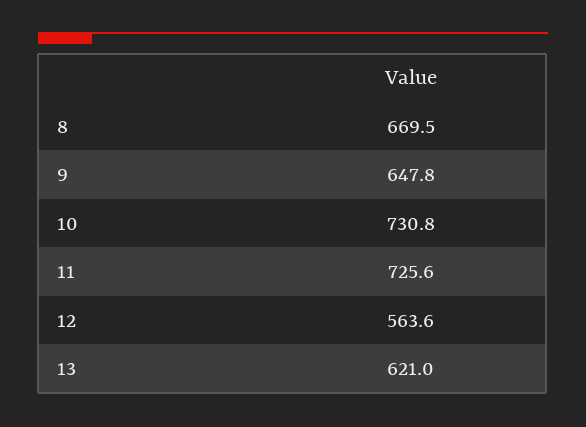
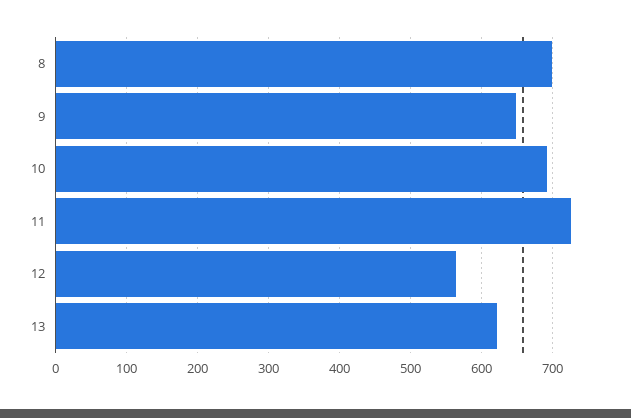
  {
-   "8": 669.5,
+   "8": 700,
    "9": 647.8,
-   "10": 730.8,
+   "10": 690,
    "11": 725.6,
    "12": 563.6,
    "13": 621
  }

